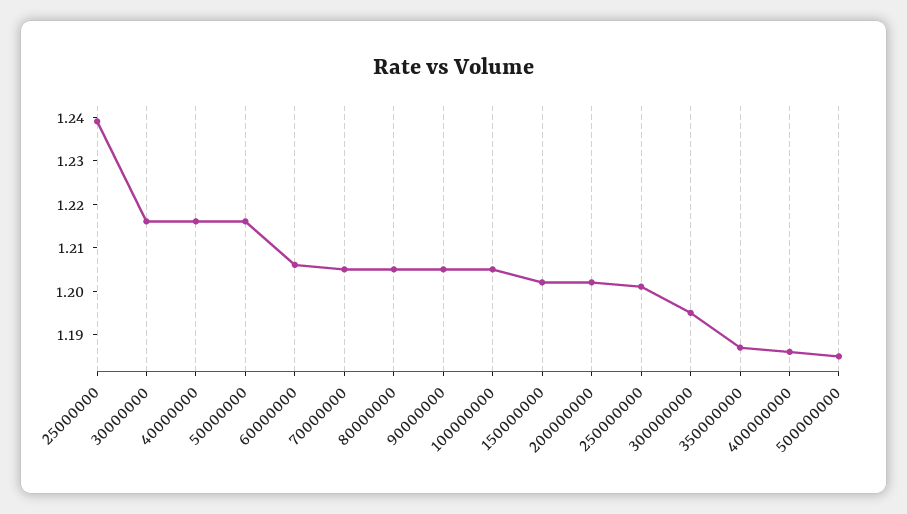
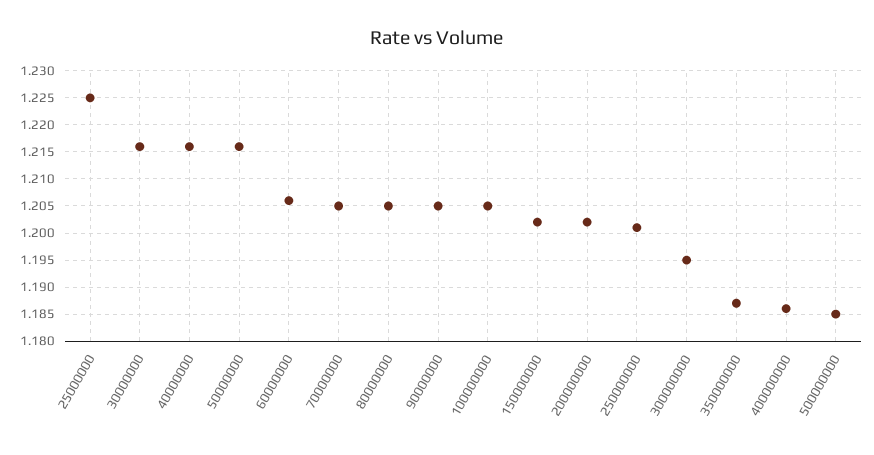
  {
-   "25000000": 1.24,
+   "25000000": 1.225,
    "30000000": 1.215,
    "40000000": 1.215,
    "50000000": 1.215,
    "60000000": 1.205,
    "70000000": 1.205,
    "80000000": 1.205,
    "90000000": 1.205,
    "100000000": 1.205,
    "150000000": 1.2,
    "200000000": 1.2,
    "250000000": 1.2,
    "300000000": 1.195,
    "350000000": 1.185,
    "400000000": 1.185,
    "500000000": 1.185
  }

